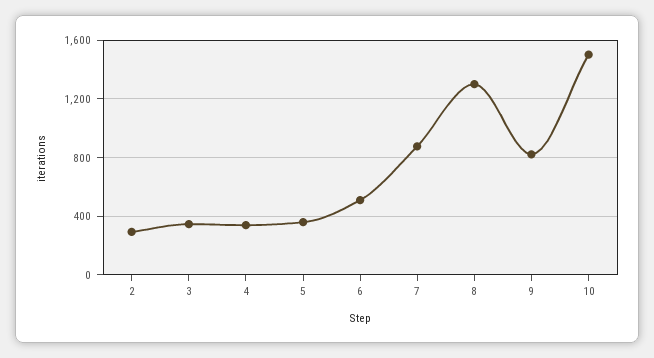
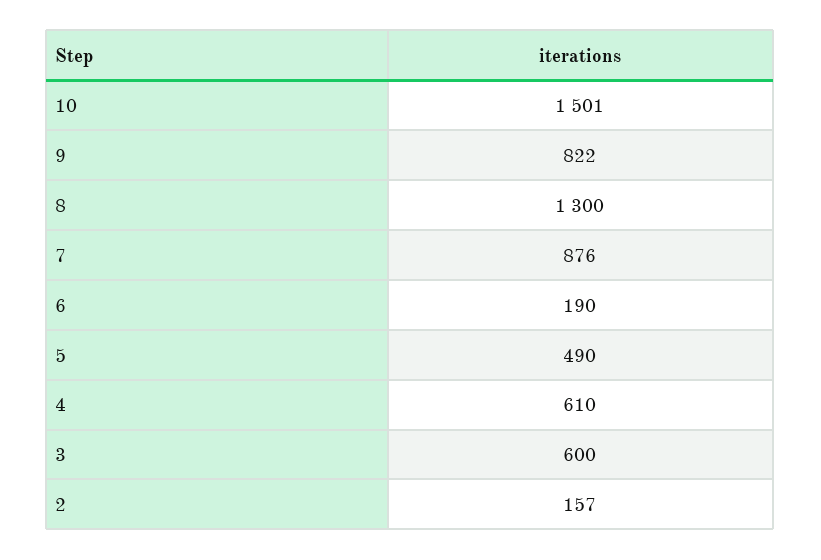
  {
-   "2": 300,
+   "2": 157,
-   "3": 350,
+   "3": 600,
-   "4": 350,
+   "4": 610,
-   "5": 350,
+   "5": 490,
-   "6": 500,
+   "6": 190,
    "7": 876,
    "8": 1300,
    "9": 822,
    "10": 1501
  }

